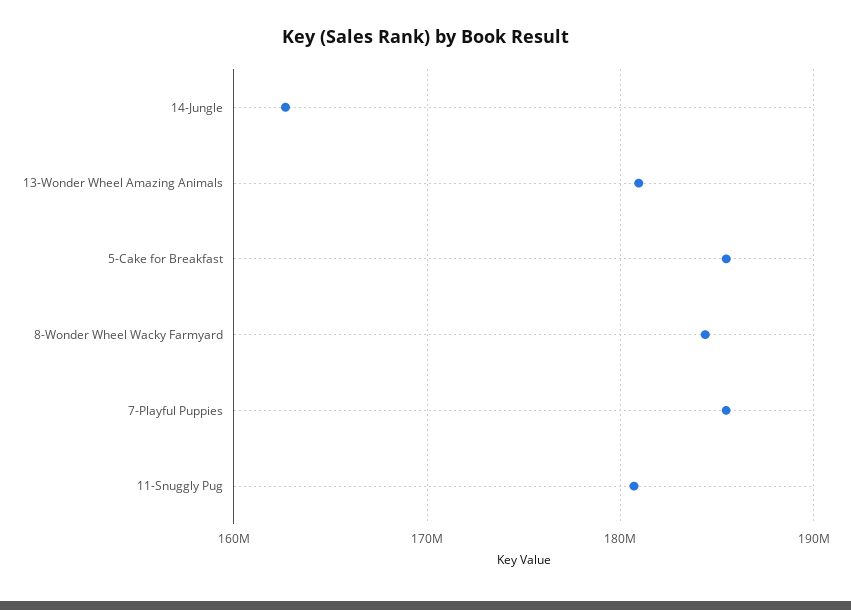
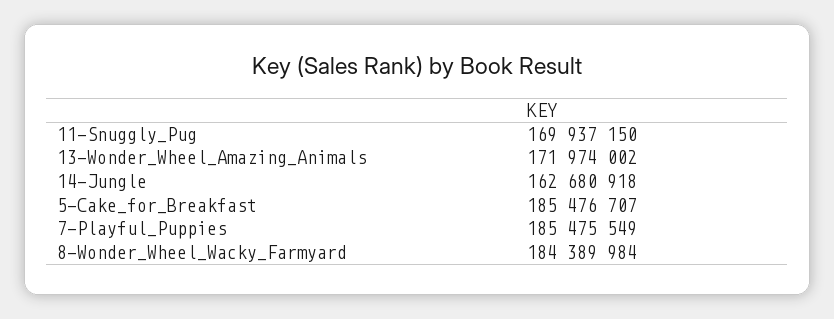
  {
    "14-Jungle": 162680918,
-   "13-Wonder Wheel Amazing Animals": 181000000,
+   "13-Wonder Wheel Amazing Animals": 171974002,
    "5-Cake for Breakfast": 185476707,
    "8-Wonder Wheel Wacky Farmyard": 184389984,
    "7-Playful Puppies": 185475549,
-   "11-Snuggly Pug": 181000000
+   "11-Snuggly Pug": 169937150
  }

